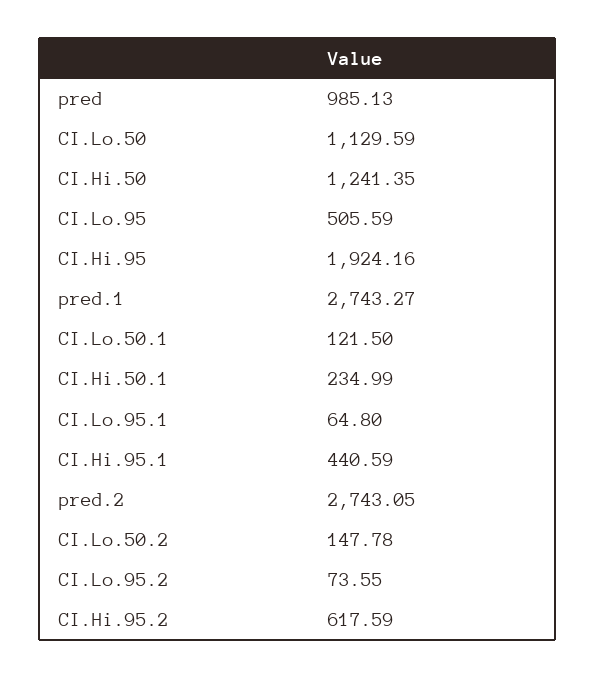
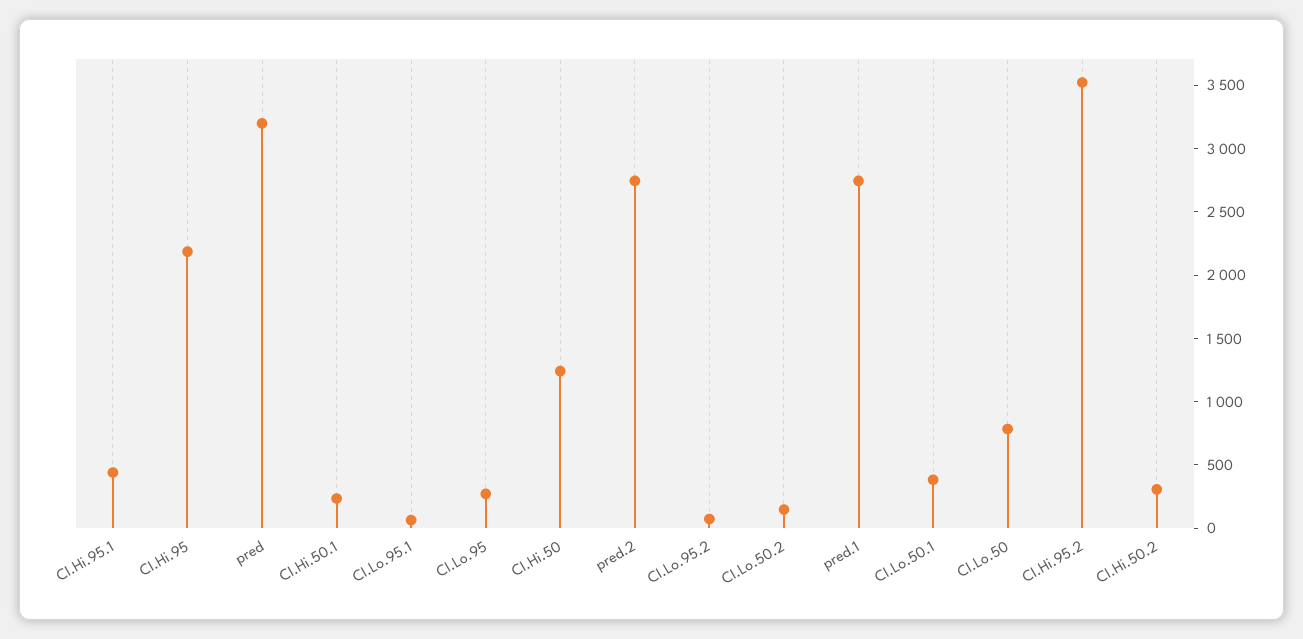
  {
-   "pred": 985.13,
+   "pred": 3200,
-   "CI.Lo.50": 1129.59,
+   "CI.Lo.50": 800,
    "CI.Hi.50": 1241.35,
-   "CI.Lo.95": 505.59,
+   "CI.Lo.95": 300,
-   "CI.Hi.95": 1924.16,
+   "CI.Hi.95": 2200,
    "pred.1": 2743.27,
-   "CI.Lo.50.1": 121.5,
+   "CI.Lo.50.1": 400,
    "CI.Hi.50.1": 234.99,
    "CI.Lo.95.1": 64.8,
    "CI.Hi.95.1": 440.59,
    "pred.2": 2743.05,
    "CI.Lo.50.2": 147.78,
    "CI.Lo.95.2": 73.55,
-   "CI.Hi.95.2": 617.59
+   "CI.Hi.95.2": 3500,
+   "CI.Hi.50.2": 300
  }

